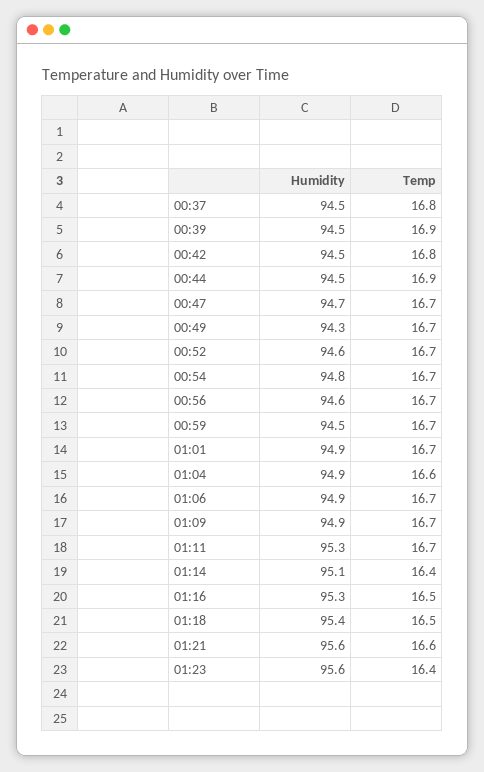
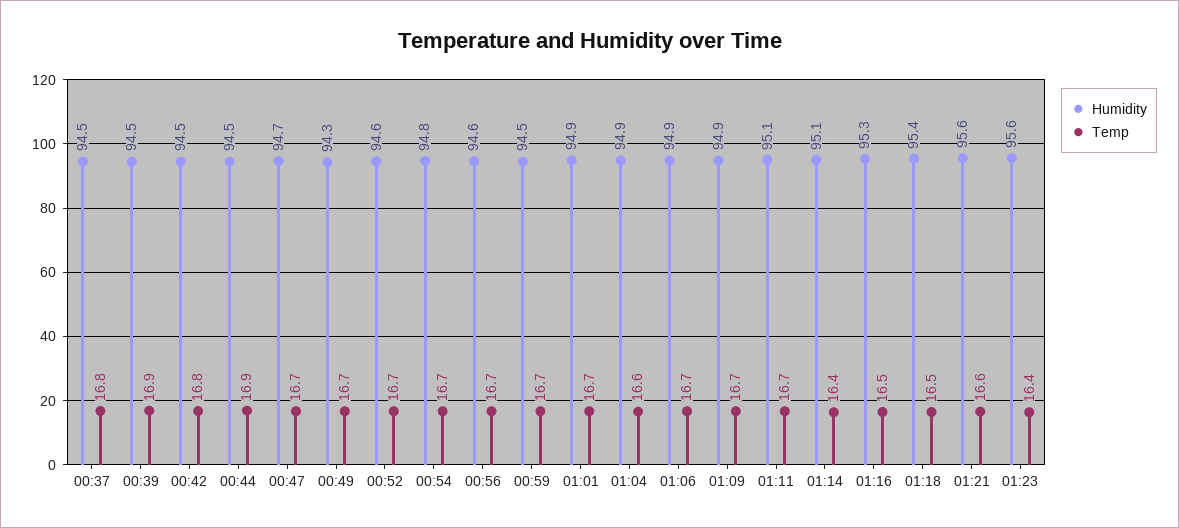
  {
    "Humidity": {
      "00:37": 94.5,
      "00:39": 94.5,
      "00:42": 94.5,
      "00:44": 94.5,
      "00:47": 94.7,
      "00:49": 94.3,
      "00:52": 94.6,
      "00:54": 94.8,
      "00:56": 94.6,
      "00:59": 94.5,
      "01:01": 94.9,
      "01:04": 94.9,
      "01:06": 94.9,
      "01:09": 94.9,
-     "01:11": 95.3,
+     "01:11": 95.1,
      "01:14": 95.1,
      "01:16": 95.3,
      "01:18": 95.4,
      "01:21": 95.6,
      "01:23": 95.6
    },
    "Temp": {
      "00:37": 16.8,
      "00:39": 16.9,
      "00:42": 16.8,
      "00:44": 16.9,
      "00:47": 16.7,
      "00:49": 16.7,
      "00:52": 16.7,
      "00:54": 16.7,
      "00:56": 16.7,
      "00:59": 16.7,
      "01:01": 16.7,
      "01:04": 16.6,
      "01:06": 16.7,
      "01:09": 16.7,
      "01:11": 16.7,
      "01:14": 16.4,
      "01:16": 16.5,
      "01:18": 16.5,
      "01:21": 16.6,
      "01:23": 16.4
    }
  }

